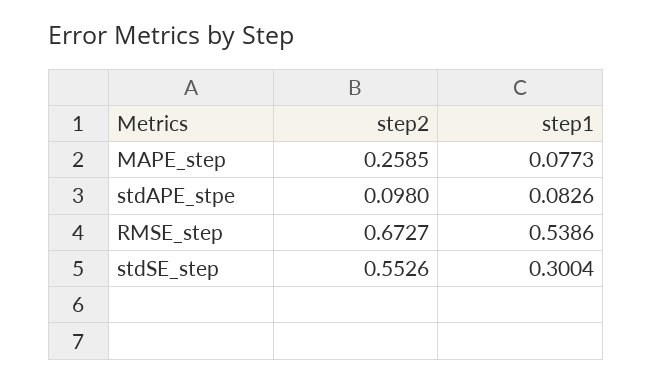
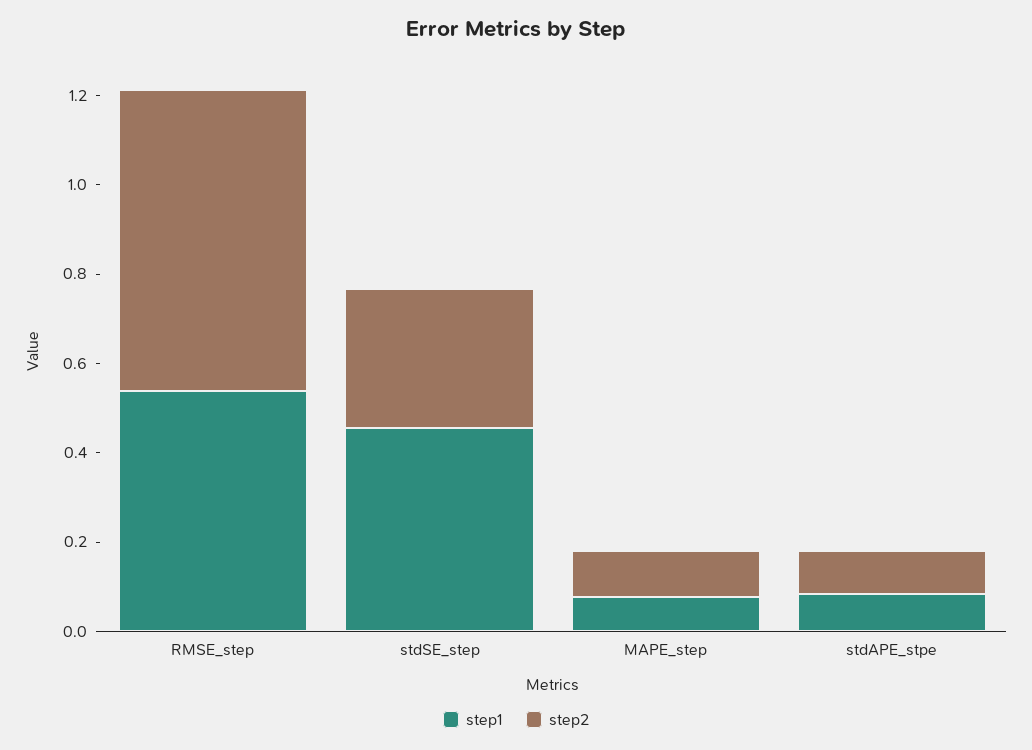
  {
    "step2": {
-     "MAPE_step": 0.2585,
+     "MAPE_step": 0.1,
      "stdAPE_stpe": 0.098,
      "RMSE_step": 0.6727,
-     "stdSE_step": 0.5526
+     "stdSE_step": 0.3
    },
    "step1": {
      "MAPE_step": 0.0773,
      "stdAPE_stpe": 0.0826,
      "RMSE_step": 0.5386,
-     "stdSE_step": 0.3004
+     "stdSE_step": 0.45
    }
  }

